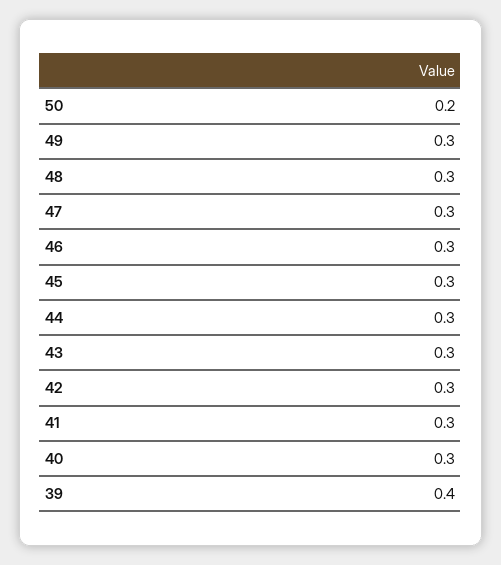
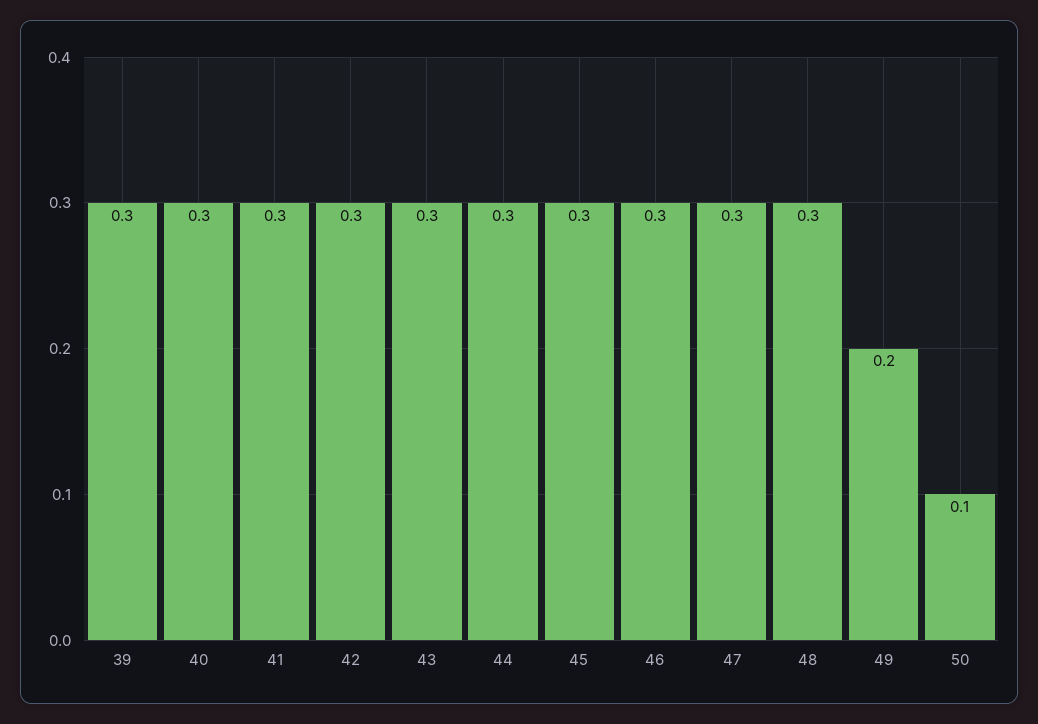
  {
-   "50": 0.2,
+   "50": 0.1,
-   "49": 0.3,
+   "49": 0.2,
    "48": 0.3,
    "47": 0.3,
    "46": 0.3,
    "45": 0.3,
    "44": 0.3,
    "43": 0.3,
    "42": 0.3,
    "41": 0.3,
    "40": 0.3,
-   "39": 0.4
+   "39": 0.3
  }

